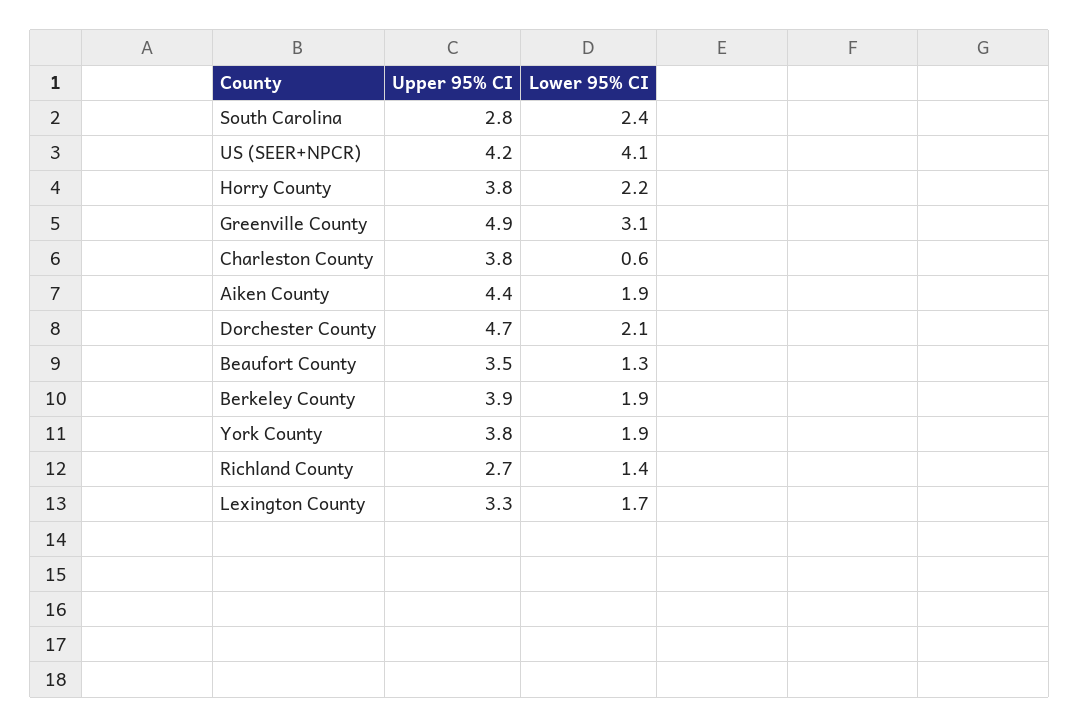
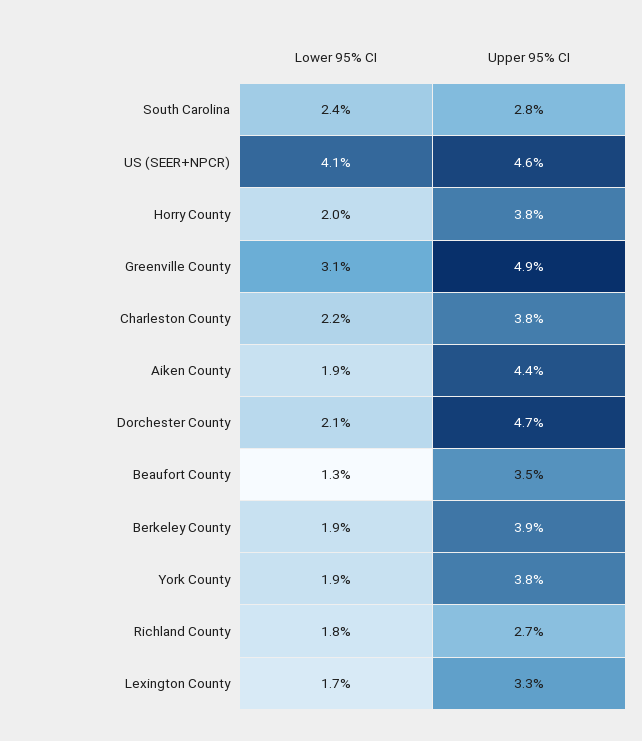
  {
    "Upper 95% CI": {
      "South Carolina": 2.8,
-     "US (SEER+NPCR)": 4.2,
+     "US (SEER+NPCR)": 4.6,
      "Horry County": 3.8,
      "Greenville County": 4.9,
      "Charleston County": 3.8,
      "Aiken County": 4.4,
      "Dorchester County": 4.7,
      "Beaufort County": 3.5,
      "Berkeley County": 3.9,
      "York County": 3.8,
      "Richland County": 2.7,
      "Lexington County": 3.3
    },
    "Lower 95% CI": {
      "South Carolina": 2.4,
      "US (SEER+NPCR)": 4.1,
-     "Horry County": 2.2,
+     "Horry County": 2,
      "Greenville County": 3.1,
-     "Charleston County": 0.6,
+     "Charleston County": 2.2,
      "Aiken County": 1.9,
      "Dorchester County": 2.1,
      "Beaufort County": 1.3,
      "Berkeley County": 1.9,
      "York County": 1.9,
-     "Richland County": 1.4,
+     "Richland County": 1.8,
      "Lexington County": 1.7
    }
  }

